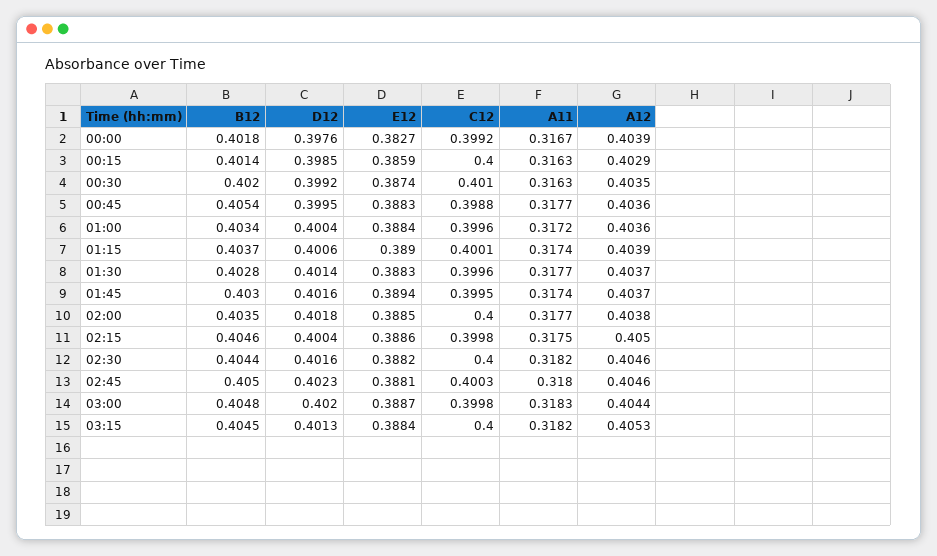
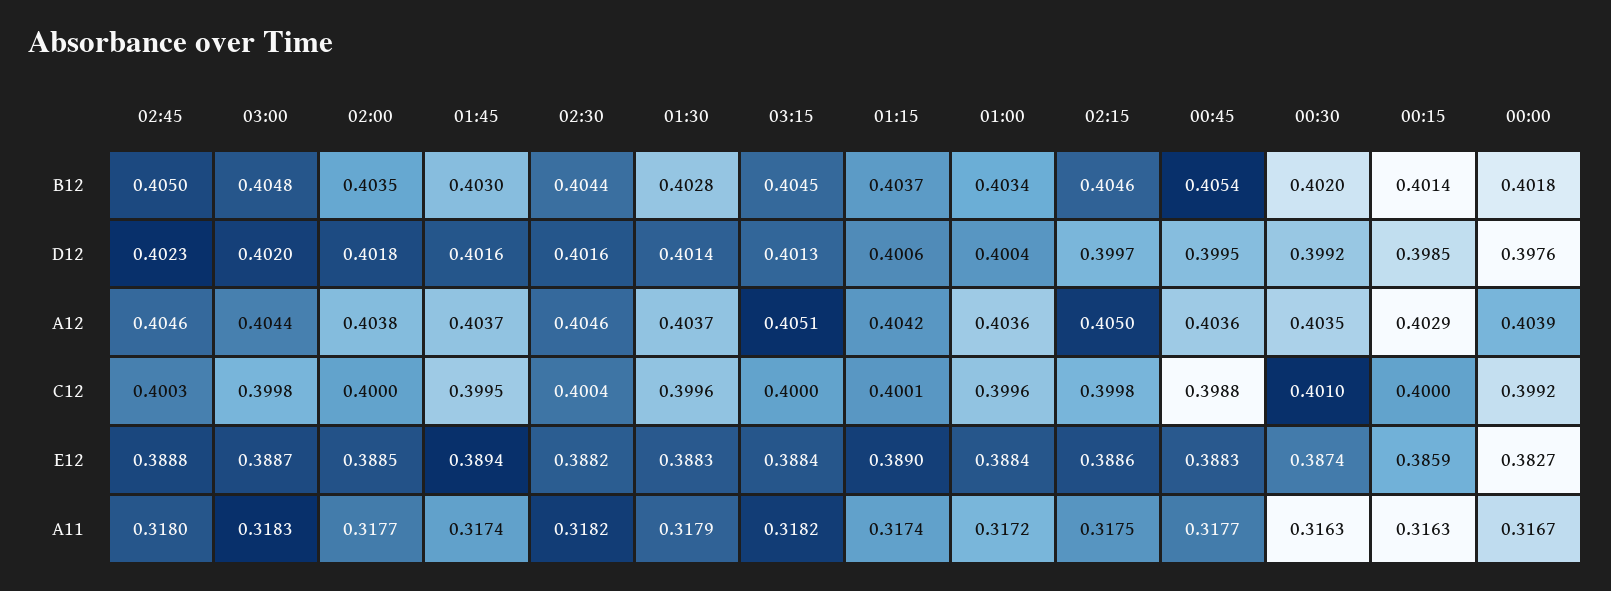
  {
    "B12": {
      "00:00": 0.4018,
      "00:15": 0.4014,
      "00:30": 0.402,
      "00:45": 0.4054,
      "01:00": 0.4034,
      "01:15": 0.4037,
      "01:30": 0.4028,
      "01:45": 0.403,
      "02:00": 0.4035,
      "02:15": 0.4046,
      "02:30": 0.4044,
      "02:45": 0.405,
      "03:00": 0.4048,
      "03:15": 0.4045
    },
    "D12": {
      "00:00": 0.3976,
      "00:15": 0.3985,
      "00:30": 0.3992,
      "00:45": 0.3995,
      "01:00": 0.4004,
      "01:15": 0.4006,
      "01:30": 0.4014,
      "01:45": 0.4016,
      "02:00": 0.4018,
-     "02:15": 0.4004,
+     "02:15": 0.3997,
      "02:30": 0.4016,
      "02:45": 0.4023,
      "03:00": 0.402,
      "03:15": 0.4013
    },
    "E12": {
      "00:00": 0.3827,
      "00:15": 0.3859,
      "00:30": 0.3874,
      "00:45": 0.3883,
      "01:00": 0.3884,
      "01:15": 0.389,
      "01:30": 0.3883,
      "01:45": 0.3894,
      "02:00": 0.3885,
      "02:15": 0.3886,
      "02:30": 0.3882,
-     "02:45": 0.3881,
+     "02:45": 0.3888,
      "03:00": 0.3887,
      "03:15": 0.3884
    },
    "C12": {
      "00:00": 0.3992,
      "00:15": 0.4,
      "00:30": 0.401,
      "00:45": 0.3988,
      "01:00": 0.3996,
      "01:15": 0.4001,
      "01:30": 0.3996,
      "01:45": 0.3995,
      "02:00": 0.4,
      "02:15": 0.3998,
-     "02:30": 0.4,
+     "02:30": 0.4004,
      "02:45": 0.4003,
      "03:00": 0.3998,
      "03:15": 0.4
    },
    "A11": {
      "00:00": 0.3167,
      "00:15": 0.3163,
      "00:30": 0.3163,
      "00:45": 0.3177,
      "01:00": 0.3172,
      "01:15": 0.3174,
-     "01:30": 0.3177,
+     "01:30": 0.3179,
      "01:45": 0.3174,
      "02:00": 0.3177,
      "02:15": 0.3175,
      "02:30": 0.3182,
      "02:45": 0.318,
      "03:00": 0.3183,
      "03:15": 0.3182
    },
    "A12": {
      "00:00": 0.4039,
      "00:15": 0.4029,
      "00:30": 0.4035,
      "00:45": 0.4036,
      "01:00": 0.4036,
-     "01:15": 0.4039,
+     "01:15": 0.4042,
      "01:30": 0.4037,
      "01:45": 0.4037,
      "02:00": 0.4038,
      "02:15": 0.405,
      "02:30": 0.4046,
      "02:45": 0.4046,
      "03:00": 0.4044,
-     "03:15": 0.4053
+     "03:15": 0.4051
    }
  }

